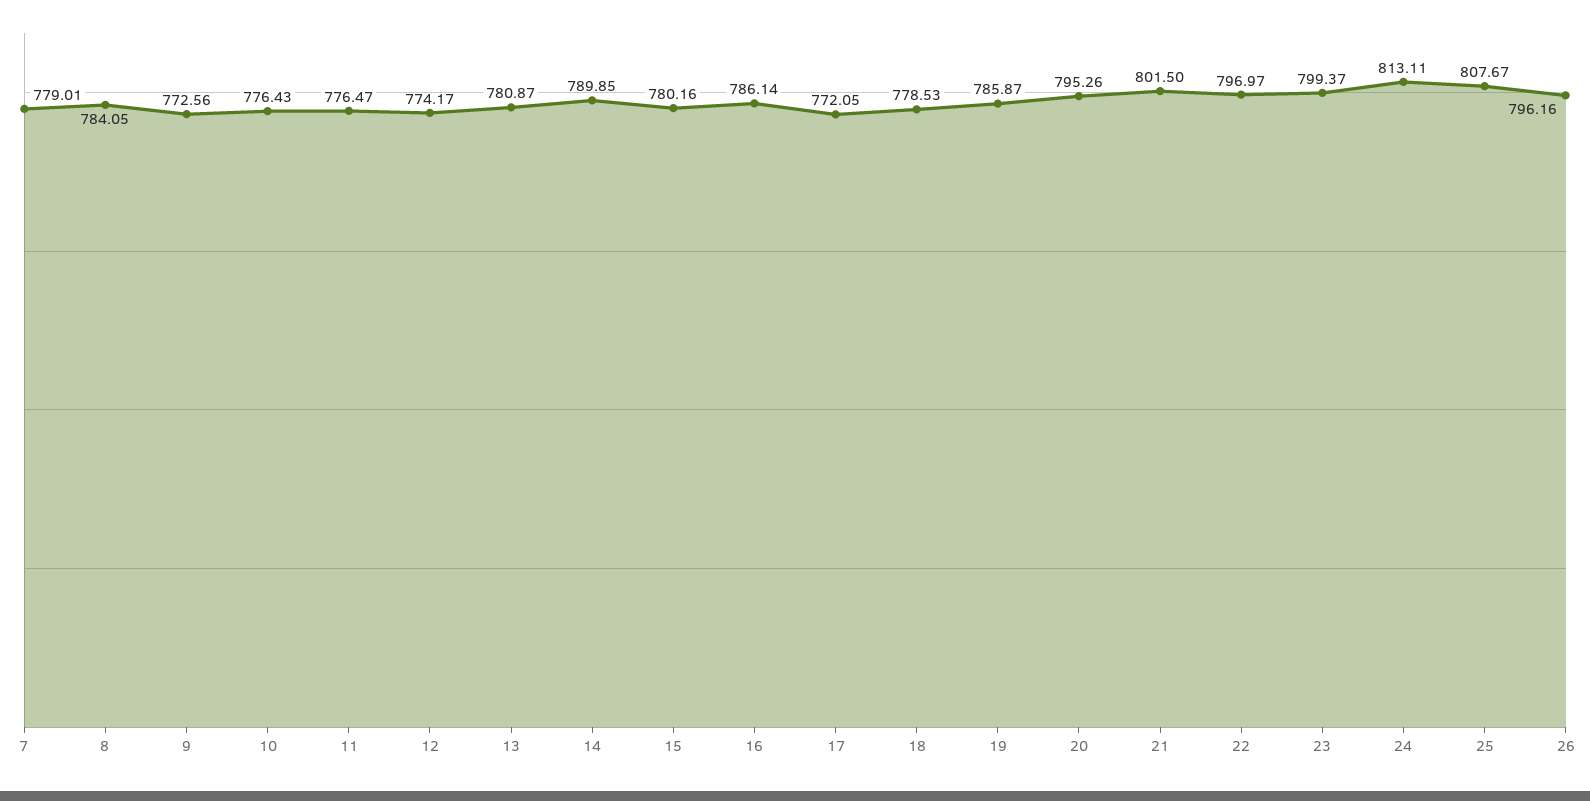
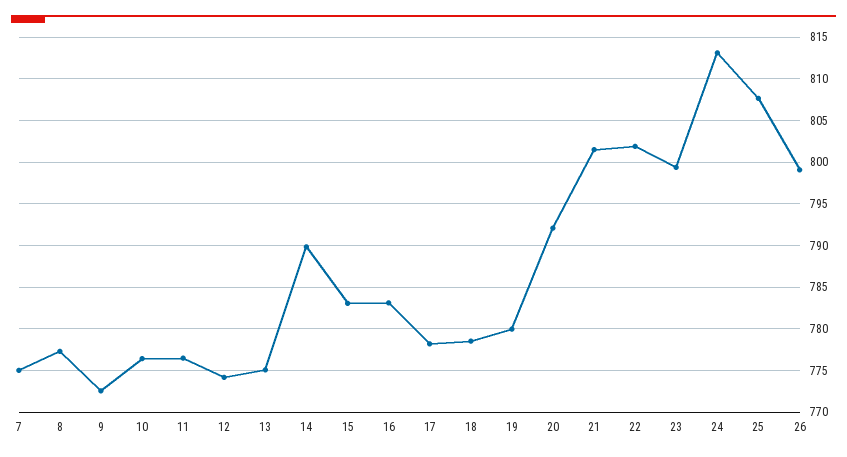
  {
-   "7": 779.01,
+   "7": 775,
-   "8": 784.05,
+   "8": 777,
    "9": 772.56,
    "10": 776.43,
    "11": 776.47,
    "12": 774.17,
-   "13": 780.87,
+   "13": 775,
    "14": 789.85,
-   "15": 780.16,
+   "15": 783,
-   "16": 786.14,
+   "16": 783,
-   "17": 772.05,
+   "17": 778,
    "18": 778.53,
-   "19": 785.87,
+   "19": 780,
-   "20": 795.26,
+   "20": 792,
    "21": 801.5,
-   "22": 796.97,
+   "22": 802,
    "23": 799.37,
    "24": 813.11,
    "25": 807.67,
-   "26": 796.16
+   "26": 799
  }

